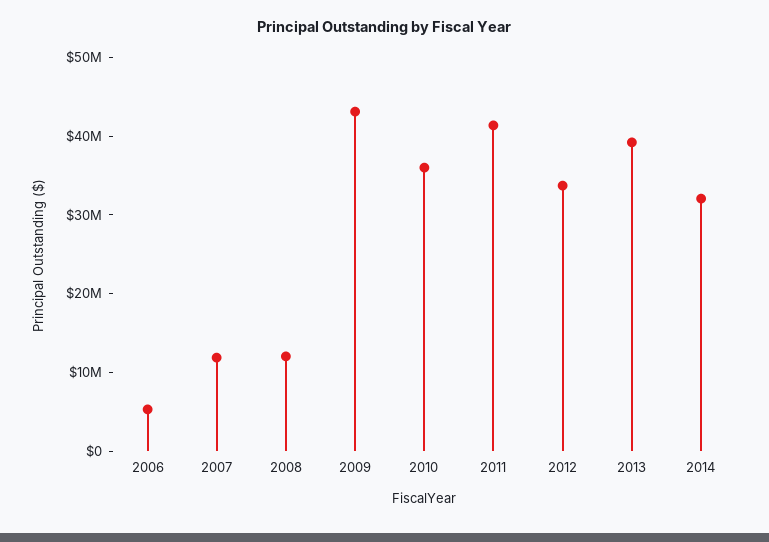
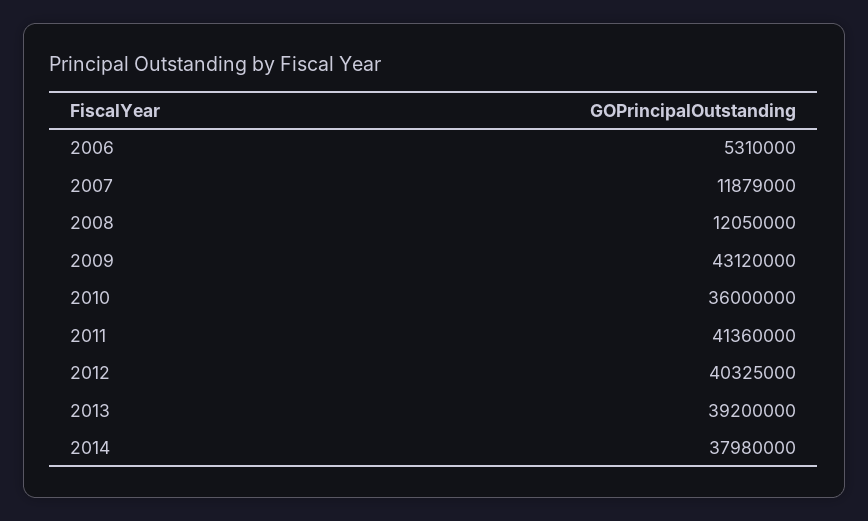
  {
    "2006": 5310000,
    "2007": 11879000,
    "2008": 12050000,
    "2009": 43120000,
    "2010": 36000000,
    "2011": 41360000,
-   "2012": 34000000,
+   "2012": 40325000,
    "2013": 39200000,
-   "2014": 32000000
+   "2014": 37980000
  }

